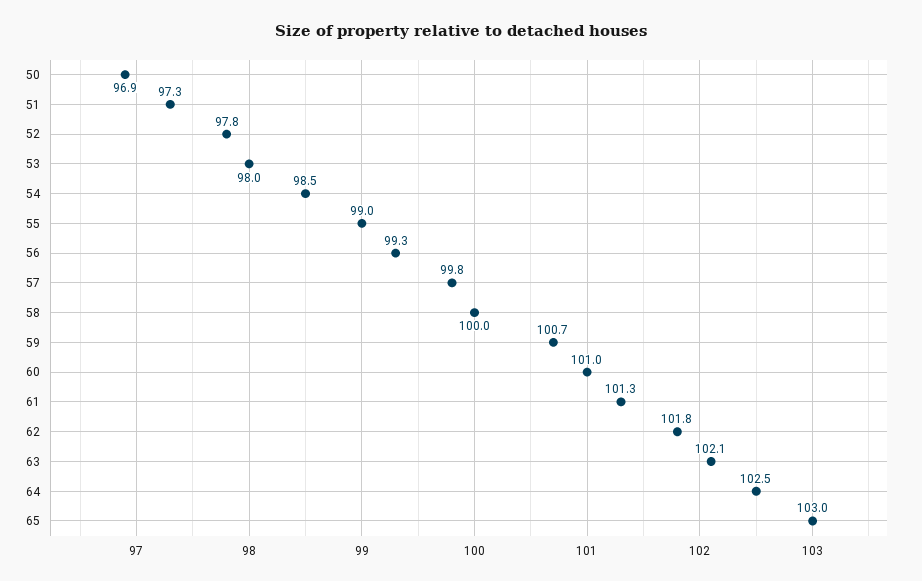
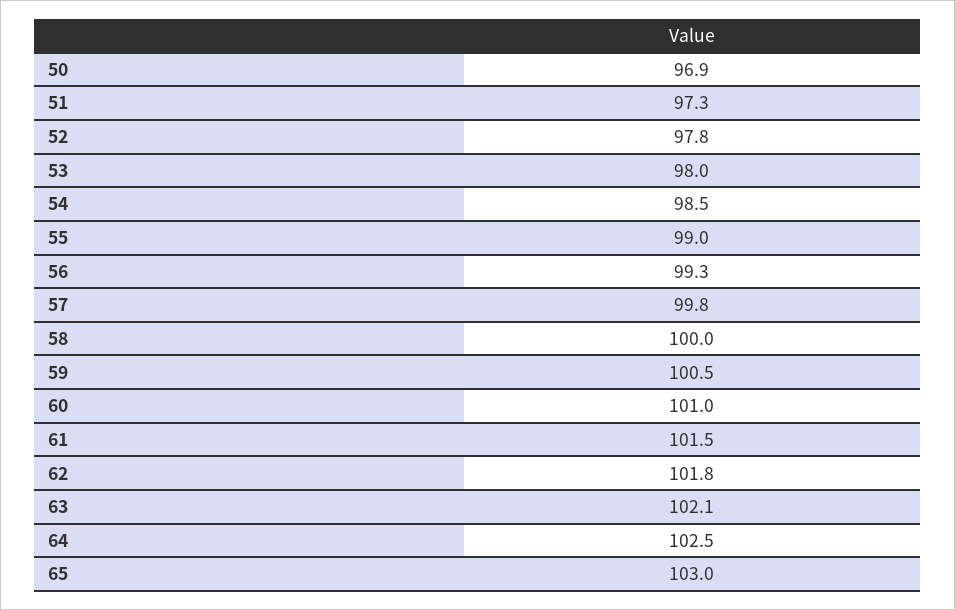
  {
    "50": 96.9,
    "51": 97.3,
    "52": 97.8,
    "53": 98,
    "54": 98.5,
    "55": 99,
    "56": 99.3,
    "57": 99.8,
    "58": 100,
-   "59": 100.7,
+   "59": 100.5,
    "60": 101,
-   "61": 101.3,
+   "61": 101.5,
    "62": 101.8,
    "63": 102.1,
    "64": 102.5,
    "65": 103
  }

